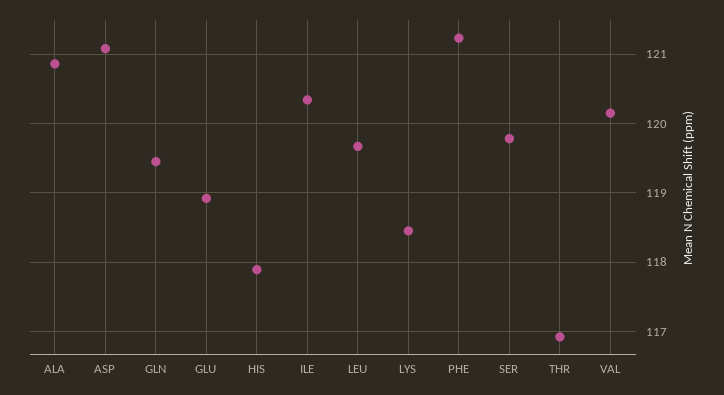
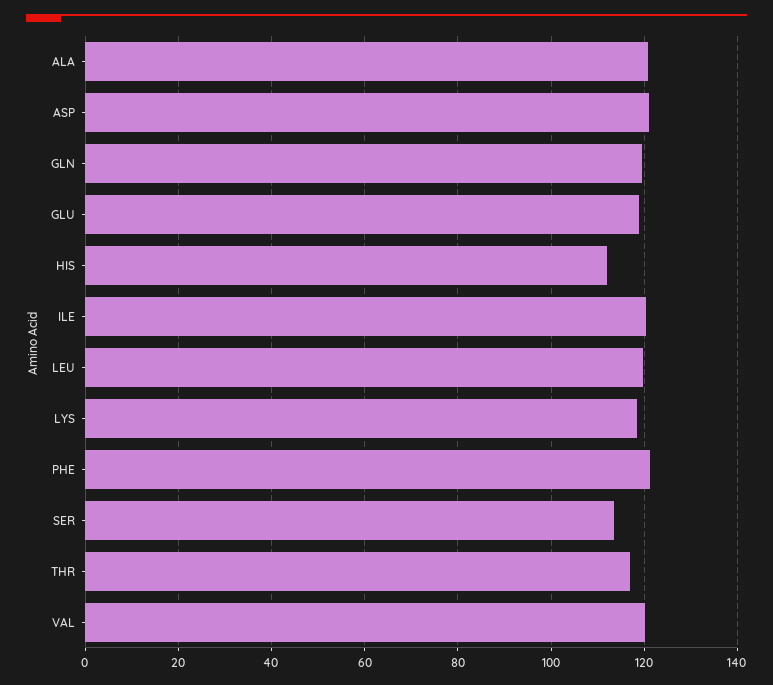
  {
    "ALA": 120.9,
    "ASP": 121.1,
    "GLN": 119.5,
    "GLU": 118.9,
-   "HIS": 117.9,
+   "HIS": 112,
    "ILE": 120.3,
    "LEU": 119.7,
    "LYS": 118.5,
    "PHE": 121.2,
-   "SER": 119.8,
+   "SER": 114,
    "THR": 116.9,
    "VAL": 120.2
  }

